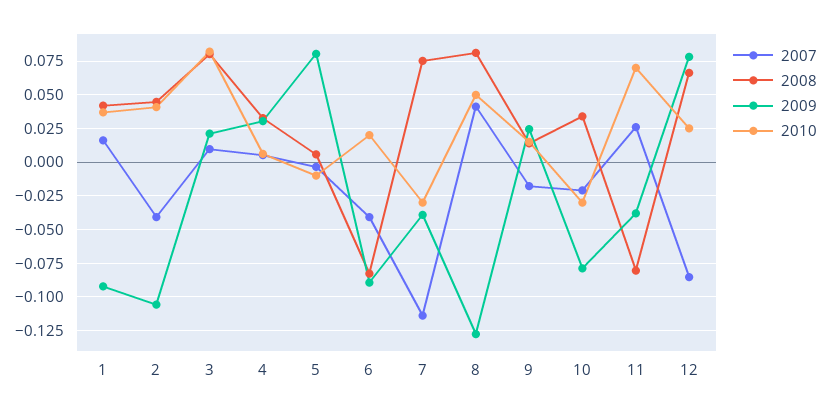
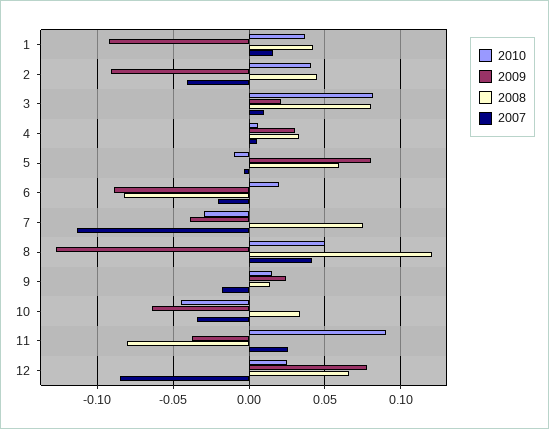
  {
    "2007": {
      "1": 0.015,
      "2": -0.04,
      "3": 0.01,
      "4": 0.005,
      "5": -0.005,
-     "6": -0.04,
+     "6": -0.02,
      "7": -0.115,
      "8": 0.04,
      "9": -0.02,
-     "10": -0.02,
+     "10": -0.035,
      "11": 0.025,
      "12": -0.085
    },
    "2008": {
      "1": 0.04,
      "2": 0.045,
      "3": 0.08,
      "4": 0.035,
-     "5": 0.005,
+     "5": 0.06,
      "6": -0.085,
      "7": 0.075,
-     "8": 0.08,
+     "8": 0.12,
      "9": 0.015,
      "10": 0.035,
      "11": -0.08,
      "12": 0.065
    },
    "2009": {
      "1": -0.09,
-     "2": -0.105,
+     "2": -0.09,
      "3": 0.02,
      "4": 0.03,
      "5": 0.08,
      "6": -0.09,
      "7": -0.04,
      "8": -0.13,
      "9": 0.025,
-     "10": -0.08,
+     "10": -0.065,
      "11": -0.04,
      "12": 0.08
    },
    "2010": {
      "1": 0.035,
      "2": 0.04,
      "3": 0.08,
      "4": 0.005,
      "5": -0.01,
      "6": 0.02,
      "7": -0.03,
      "8": 0.05,
      "9": 0.015,
-     "10": -0.03,
+     "10": -0.045,
-     "11": 0.07,
+     "11": 0.09,
      "12": 0.025
    }
  }

